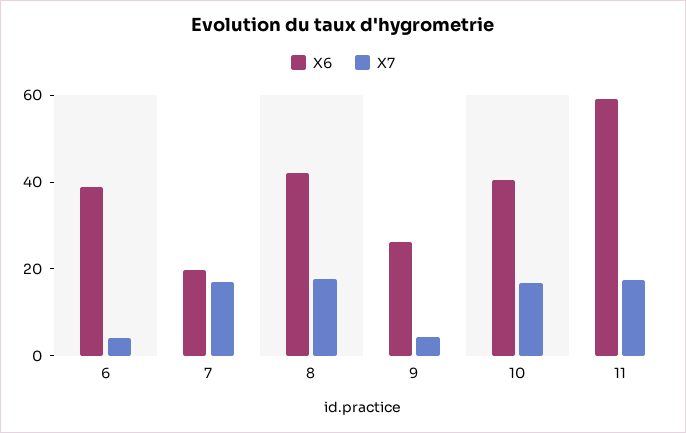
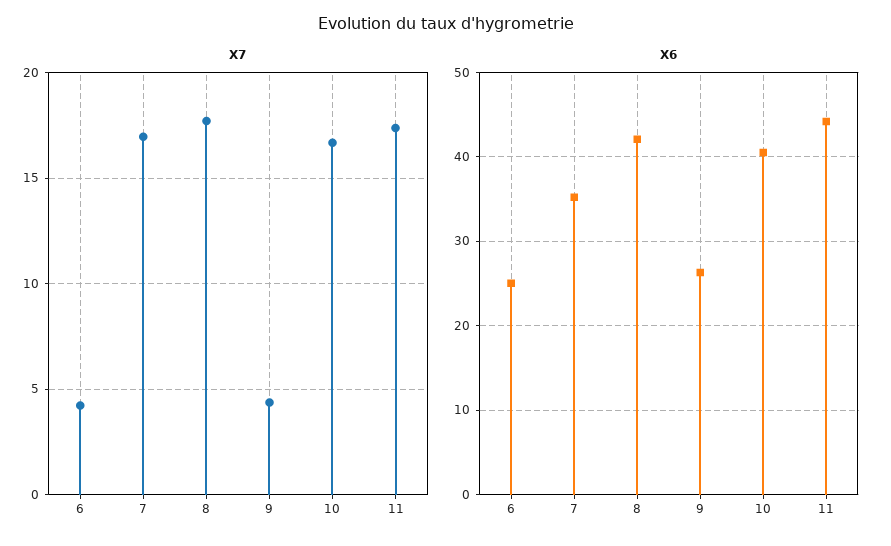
  {
    "X6": {
-     "6": 40,
+     "6": 25,
-     "7": 20,
+     "7": 35,
      "8": 42,
      "9": 26,
      "10": 41,
-     "11": 60
+     "11": 44
    },
    "X7": {
      "6": 4,
      "7": 17,
      "8": 17.5,
      "9": 4.5,
      "10": 16.5,
      "11": 17.5
    }
  }

